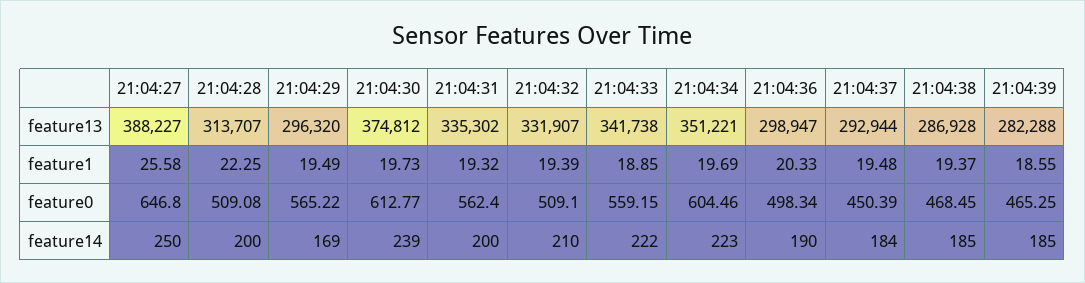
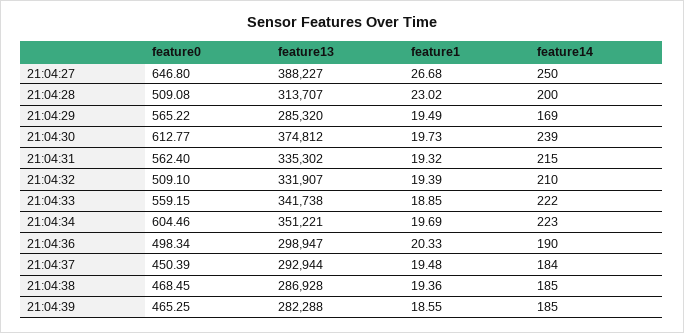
  {
    "21:04:27": {
      "feature13": 388227,
-     "feature1": 25.58,
+     "feature1": 26.68,
      "feature0": 646.8,
      "feature14": 250
    },
    "21:04:28": {
      "feature13": 313707,
-     "feature1": 22.25,
+     "feature1": 23.02,
      "feature0": 509.08,
      "feature14": 200
    },
    "21:04:29": {
-     "feature13": 296320,
+     "feature13": 285320,
      "feature1": 19.49,
      "feature0": 565.22,
      "feature14": 169
    },
    "21:04:30": {
      "feature13": 374812,
      "feature1": 19.73,
      "feature0": 612.77,
      "feature14": 239
    },
    "21:04:31": {
      "feature13": 335302,
      "feature1": 19.32,
      "feature0": 562.4,
-     "feature14": 200
+     "feature14": 215
    },
    "21:04:32": {
      "feature13": 331907,
      "feature1": 19.39,
      "feature0": 509.1,
      "feature14": 210
    },
    "21:04:33": {
      "feature13": 341738,
      "feature1": 18.85,
      "feature0": 559.15,
      "feature14": 222
    },
    "21:04:34": {
      "feature13": 351221,
      "feature1": 19.69,
      "feature0": 604.46,
      "feature14": 223
    },
    "21:04:36": {
      "feature13": 298947,
      "feature1": 20.33,
      "feature0": 498.34,
      "feature14": 190
    },
    "21:04:37": {
      "feature13": 292944,
      "feature1": 19.48,
      "feature0": 450.39,
      "feature14": 184
    },
    "21:04:38": {
      "feature13": 286928,
-     "feature1": 19.37,
+     "feature1": 19.36,
      "feature0": 468.45,
      "feature14": 185
    },
    "21:04:39": {
      "feature13": 282288,
      "feature1": 18.55,
      "feature0": 465.25,
      "feature14": 185
    }
  }

